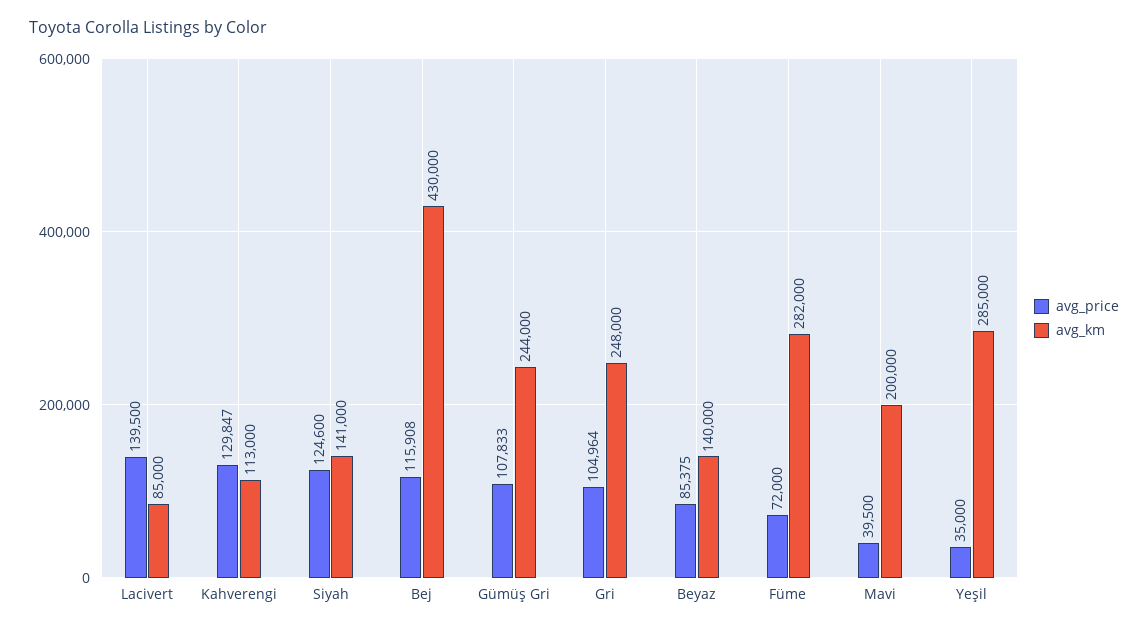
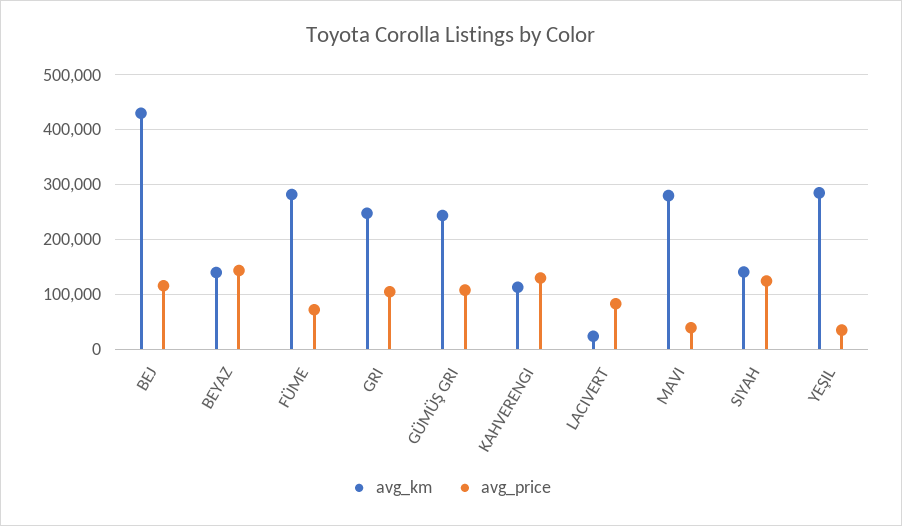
  {
    "avg_price": {
-     "Lacivert": 139500,
+     "Lacivert": 80000,
      "Kahverengi": 129847,
      "Siyah": 124600,
      "Bej": 115908,
      "Gümüş Gri": 107833,
      "Gri": 104964,
-     "Beyaz": 85375,
+     "Beyaz": 140000,
      "Füme": 72000,
      "Mavi": 39500,
      "Yeşil": 35000
    },
    "avg_km": {
-     "Lacivert": 85000,
+     "Lacivert": 20000,
      "Kahverengi": 113000,
      "Siyah": 141000,
      "Bej": 430000,
      "Gümüş Gri": 244000,
      "Gri": 248000,
      "Beyaz": 140000,
      "Füme": 282000,
-     "Mavi": 200000,
+     "Mavi": 280000,
      "Yeşil": 285000
    }
  }

